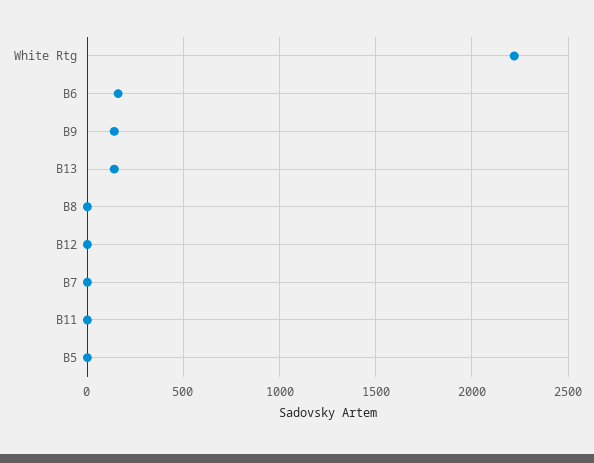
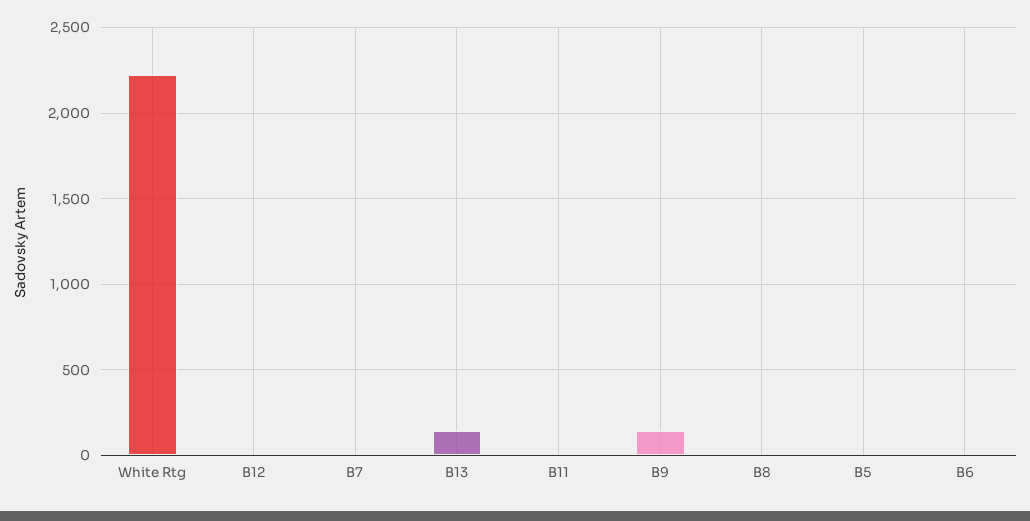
  {
    "White Rtg": 2200,
-   "B6": 150,
+   "B6": 0,
    "B9": 150,
    "B13": 150,
    "B8": 0,
    "B12": 0,
    "B7": 0,
    "B11": 0,
    "B5": 0
  }

